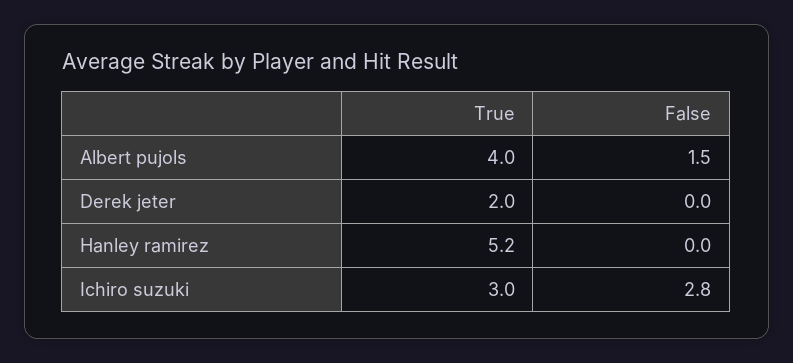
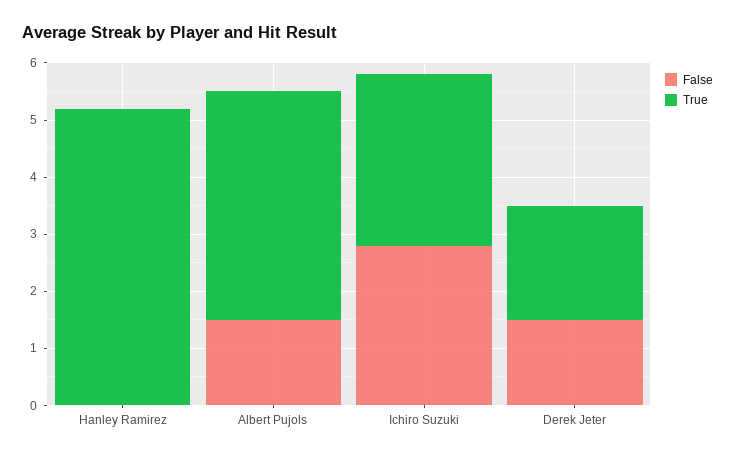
  {
    "True": {
      "Albert pujols": 4,
      "Derek jeter": 2,
      "Hanley ramirez": 5.2,
      "Ichiro suzuki": 3
    },
    "False": {
      "Albert pujols": 1.5,
-     "Derek jeter": 0,
+     "Derek jeter": 1.5,
      "Hanley ramirez": 0,
      "Ichiro suzuki": 2.8
    }
  }

